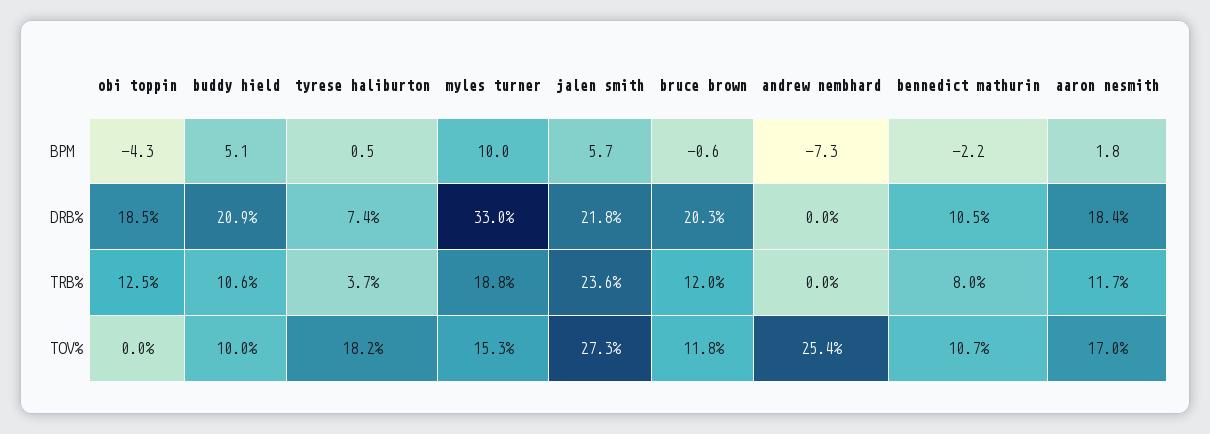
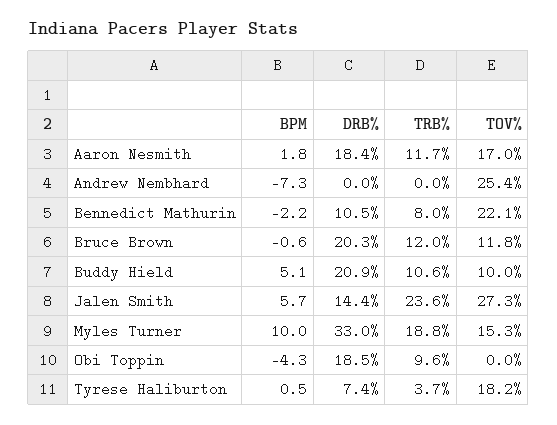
  {
    "obi toppin": {
      "BPM": -4.3,
      "DRB%": 18.5,
-     "TRB%": 12.5,
+     "TRB%": 9.6,
      "TOV%": 0
    },
    "buddy hield": {
      "BPM": 5.1,
      "DRB%": 20.9,
      "TRB%": 10.6,
      "TOV%": 10
    },
    "tyrese haliburton": {
      "BPM": 0.5,
      "DRB%": 7.4,
      "TRB%": 3.7,
      "TOV%": 18.2
    },
    "myles turner": {
      "BPM": 10,
      "DRB%": 33,
      "TRB%": 18.8,
      "TOV%": 15.3
    },
    "jalen smith": {
      "BPM": 5.7,
-     "DRB%": 21.8,
+     "DRB%": 14.4,
      "TRB%": 23.6,
      "TOV%": 27.3
    },
    "bruce brown": {
      "BPM": -0.6,
      "DRB%": 20.3,
      "TRB%": 12,
      "TOV%": 11.8
    },
    "andrew nembhard": {
      "BPM": -7.3,
      "DRB%": 0,
      "TRB%": 0,
      "TOV%": 25.4
    },
    "bennedict mathurin": {
      "BPM": -2.2,
      "DRB%": 10.5,
      "TRB%": 8,
-     "TOV%": 10.7
+     "TOV%": 22.1
    },
    "aaron nesmith": {
      "BPM": 1.8,
      "DRB%": 18.4,
      "TRB%": 11.7,
      "TOV%": 17
    }
  }

